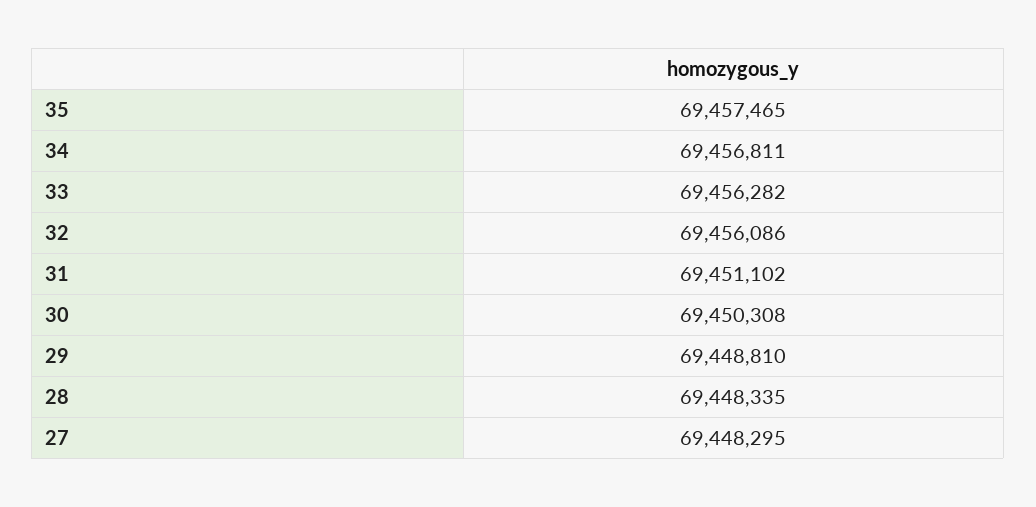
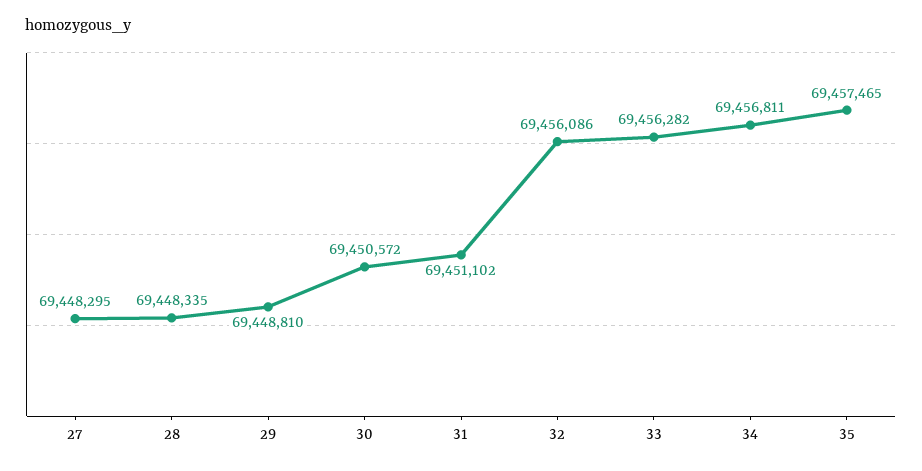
  {
    "35": 69457465,
    "34": 69456811,
    "33": 69456282,
    "32": 69456086,
    "31": 69451102,
-   "30": 69450308,
+   "30": 69450572,
    "29": 69448810,
    "28": 69448335,
    "27": 69448295
  }

